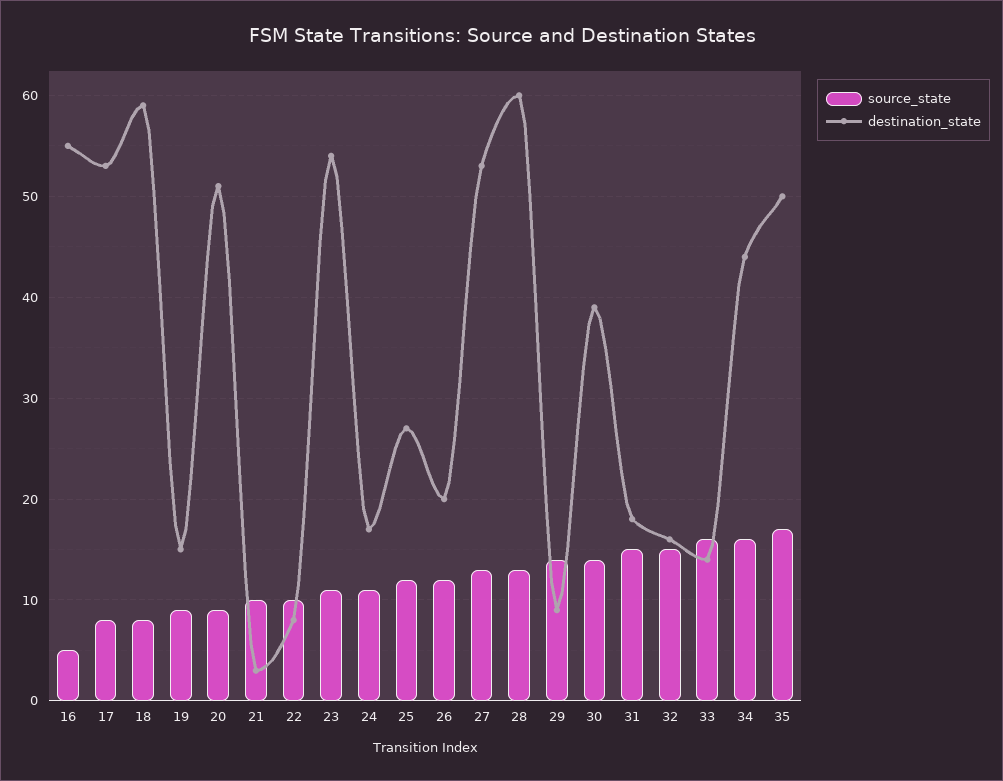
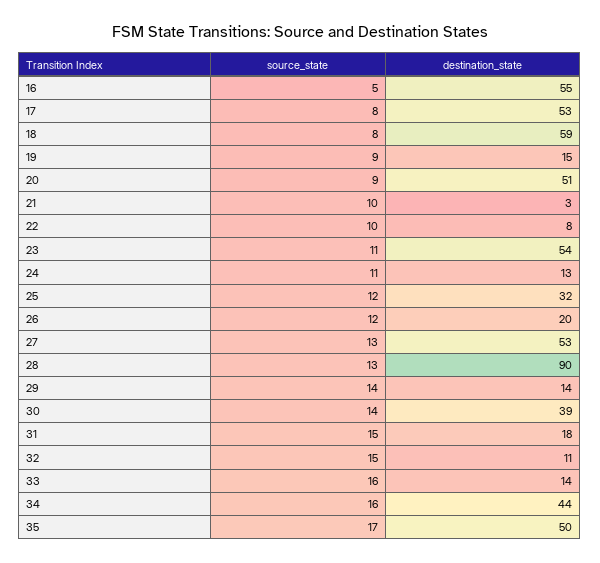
  {
    "source_state": {
      "16": 5,
      "17": 8,
      "18": 8,
      "19": 9,
      "20": 9,
      "21": 10,
      "22": 10,
      "23": 11,
      "24": 11,
      "25": 12,
      "26": 12,
      "27": 13,
      "28": 13,
      "29": 14,
      "30": 14,
      "31": 15,
      "32": 15,
      "33": 16,
      "34": 16,
      "35": 17
    },
    "destination_state": {
      "16": 55,
      "17": 53,
      "18": 59,
      "19": 15,
      "20": 51,
      "21": 3,
      "22": 8,
      "23": 54,
-     "24": 17,
+     "24": 13,
-     "25": 27,
+     "25": 32,
      "26": 20,
      "27": 53,
-     "28": 60,
+     "28": 90,
-     "29": 9,
+     "29": 14,
      "30": 39,
      "31": 18,
-     "32": 16,
+     "32": 11,
      "33": 14,
      "34": 44,
      "35": 50
    }
  }

